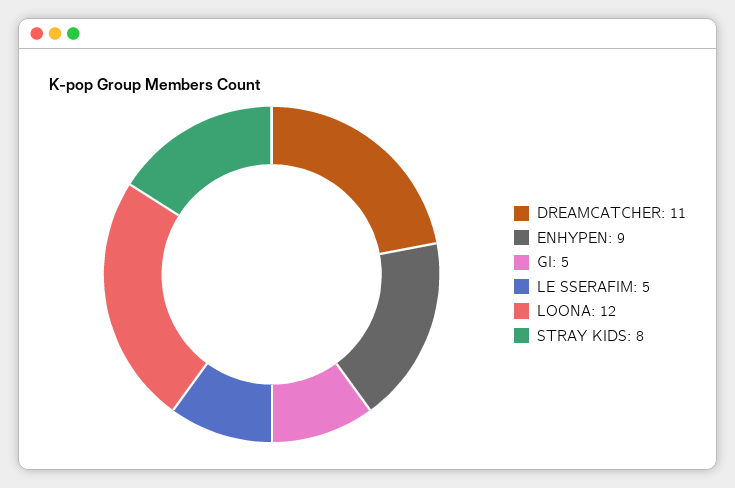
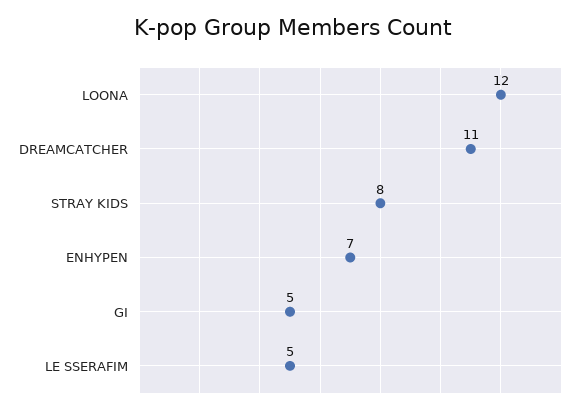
  {
    "DREAMCATCHER": 11,
-   "ENHYPEN": 9,
+   "ENHYPEN": 7,
    "GI": 5,
    "LE SSERAFIM": 5,
    "LOONA": 12,
    "STRAY KIDS": 8
  }

